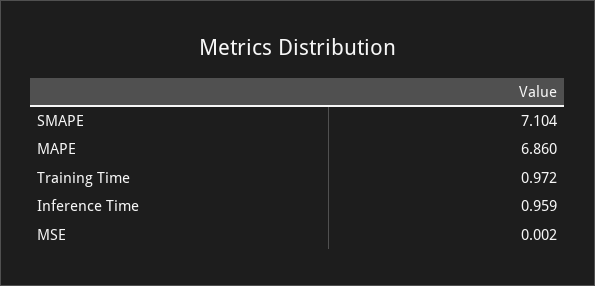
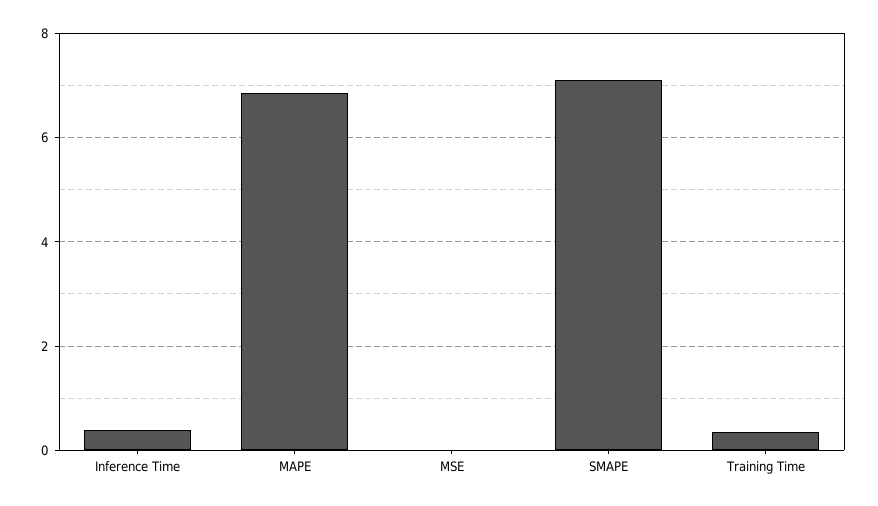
  {
    "SMAPE": 7.104,
    "MAPE": 6.86,
-   "Training Time": 0.972,
+   "Training Time": 0.4,
-   "Inference Time": 0.959,
+   "Inference Time": 0.4,
    "MSE": 0.002
  }

